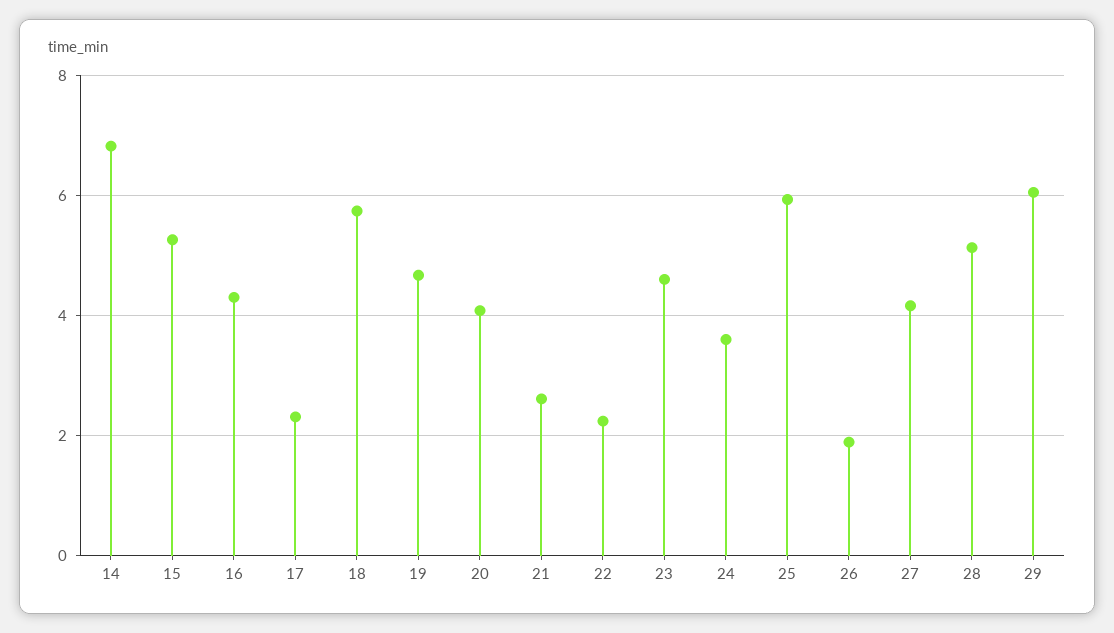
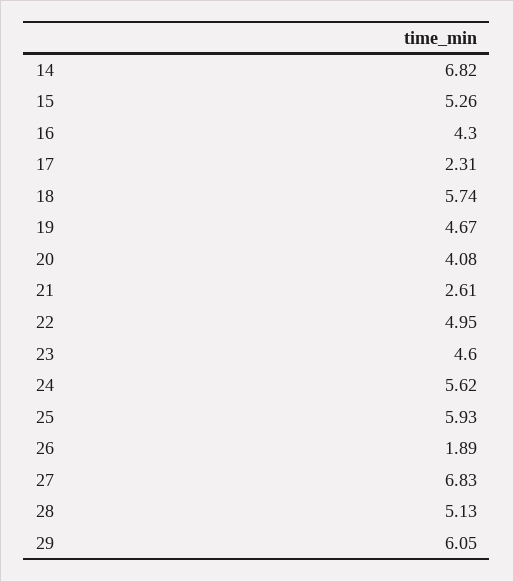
  {
    "14": 6.82,
    "15": 5.26,
    "16": 4.3,
    "17": 2.31,
    "18": 5.74,
    "19": 4.67,
    "20": 4.08,
    "21": 2.61,
-   "22": 2.2,
+   "22": 4.95,
    "23": 4.6,
-   "24": 3.6,
+   "24": 5.62,
    "25": 5.93,
    "26": 1.89,
-   "27": 4.2,
+   "27": 6.83,
    "28": 5.13,
    "29": 6.05
  }

